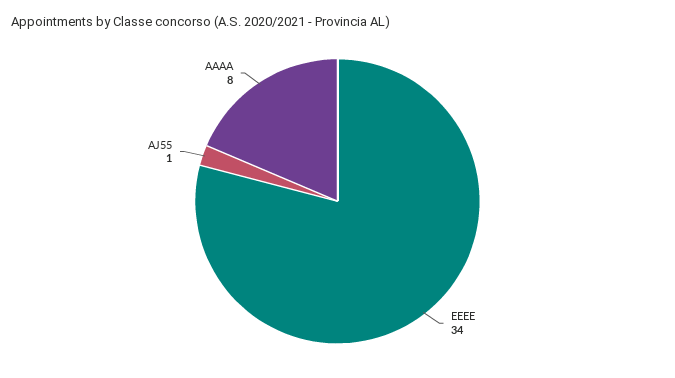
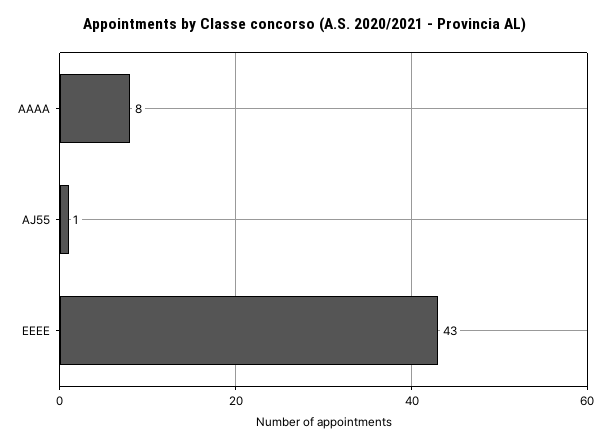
  {
-   "EEEE": 34,
+   "EEEE": 43,
    "AJ55": 1,
    "AAAA": 8
  }

